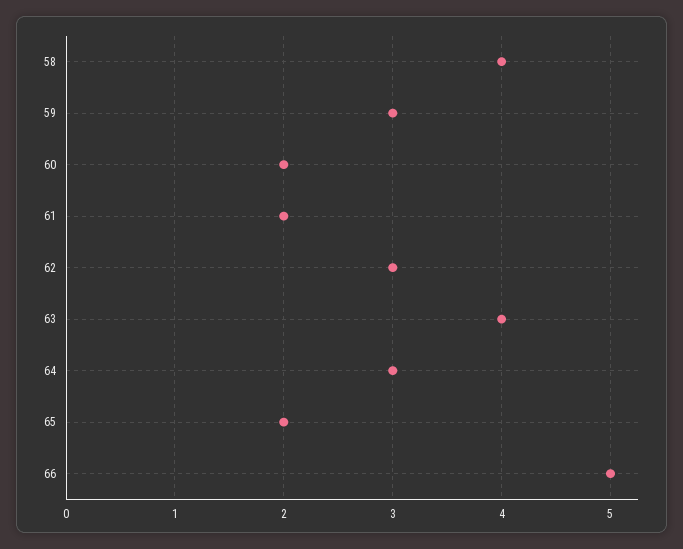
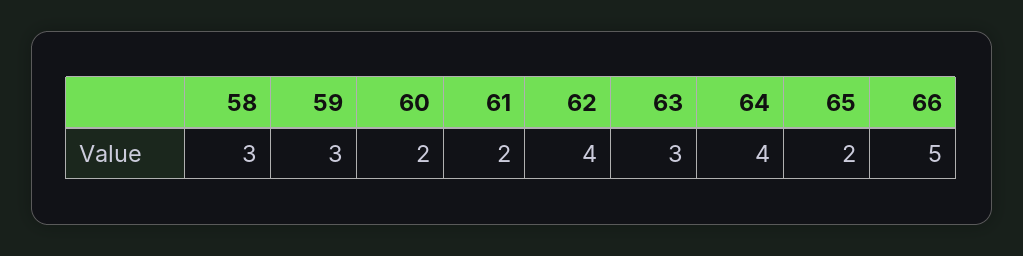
  {
-   "58": 4,
+   "58": 3,
    "59": 3,
    "60": 2,
    "61": 2,
-   "62": 3,
+   "62": 4,
-   "63": 4,
+   "63": 3,
-   "64": 3,
+   "64": 4,
    "65": 2,
    "66": 5
  }

